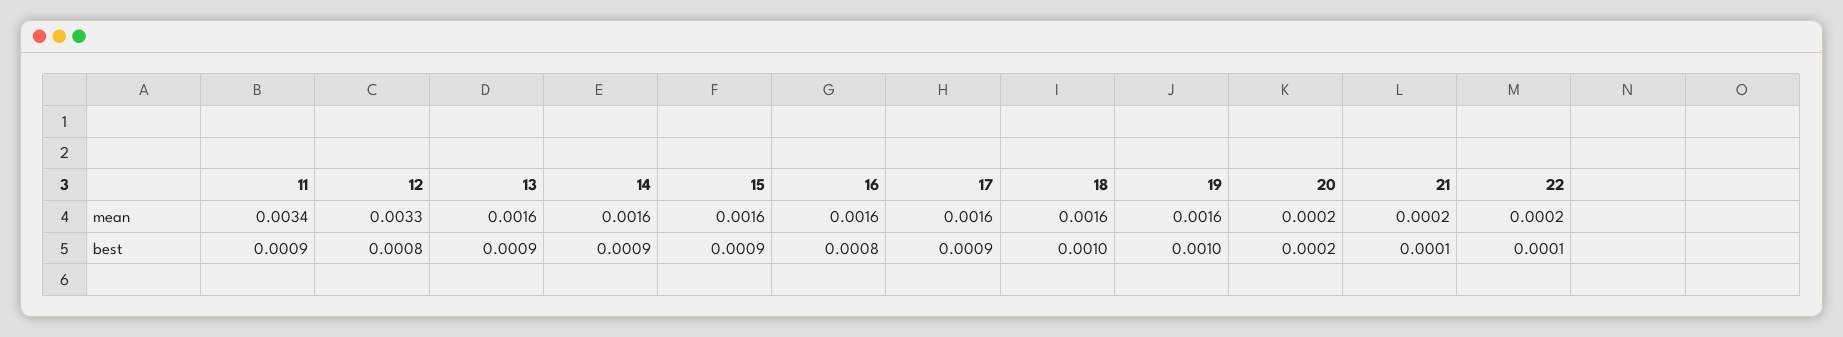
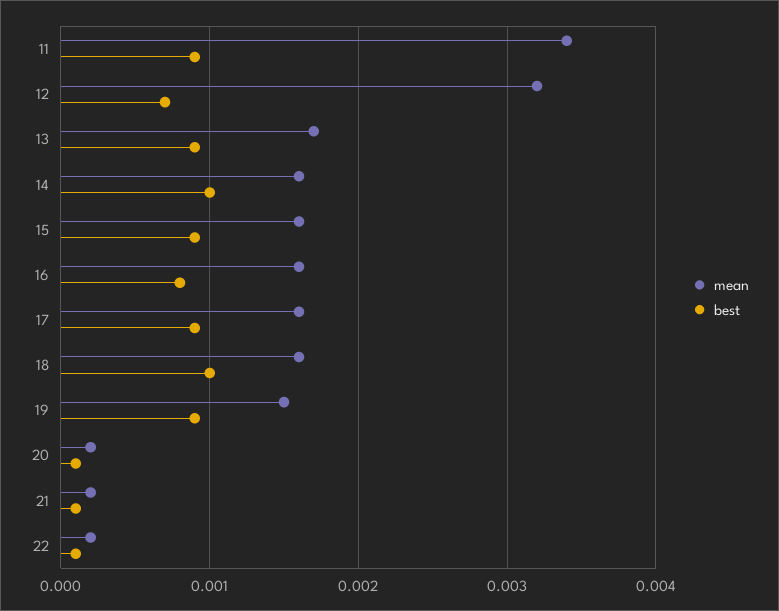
  {
    "mean": {
      "11": 0.0034,
-     "12": 0.0033,
+     "12": 0.0032,
-     "13": 0.0016,
+     "13": 0.0017,
      "14": 0.0016,
      "15": 0.0016,
      "16": 0.0016,
      "17": 0.0016,
      "18": 0.0016,
-     "19": 0.0016,
+     "19": 0.0015,
      "20": 0.0002,
      "21": 0.0002,
      "22": 0.0002
    },
    "best": {
      "11": 0.0009,
-     "12": 0.0008,
+     "12": 0.0007,
      "13": 0.0009,
-     "14": 0.0009,
+     "14": 0.001,
      "15": 0.0009,
      "16": 0.0008,
      "17": 0.0009,
      "18": 0.001,
-     "19": 0.001,
+     "19": 0.0009,
-     "20": 0.0002,
+     "20": 0.0001,
      "21": 0.0001,
      "22": 0.0001
    }
  }

